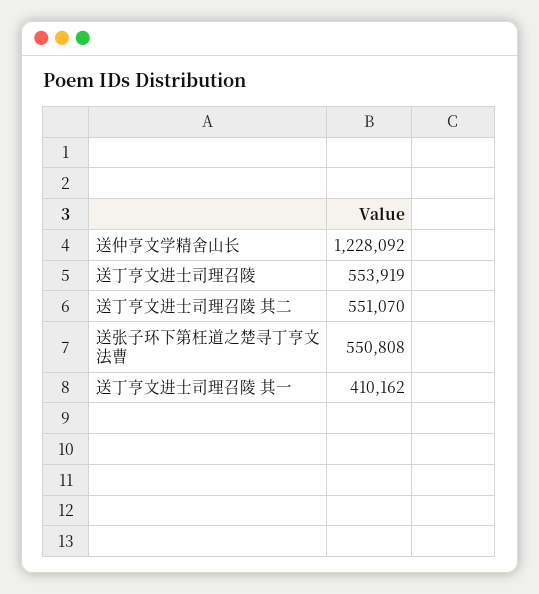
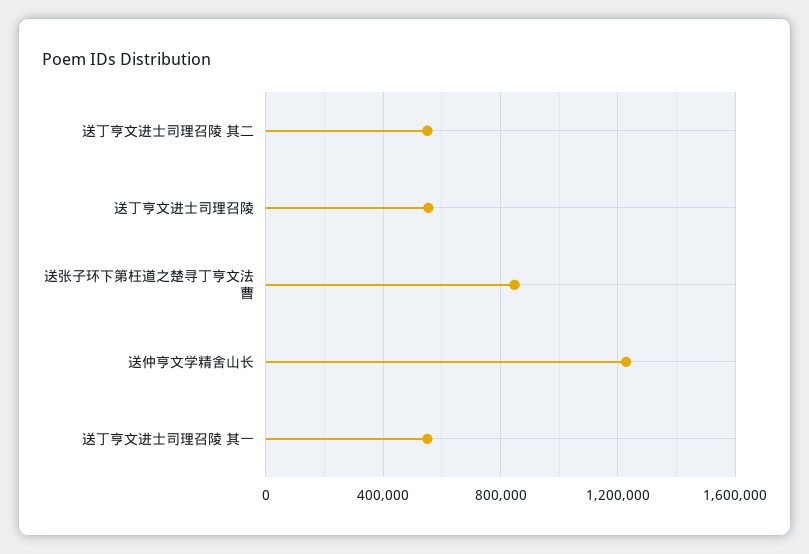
  {
    "送仲亨文学精舍山长": 1228092,
    "送丁亨文进士司理召陵": 553919,
    "送丁亨文进士司理召陵 其二": 551070,
-   "送张子环下第枉道之楚寻丁亨文法曹": 550808,
+   "送张子环下第枉道之楚寻丁亨文法曹": 850000,
-   "送丁亨文进士司理召陵 其一": 410162
+   "送丁亨文进士司理召陵 其一": 550000
  }

